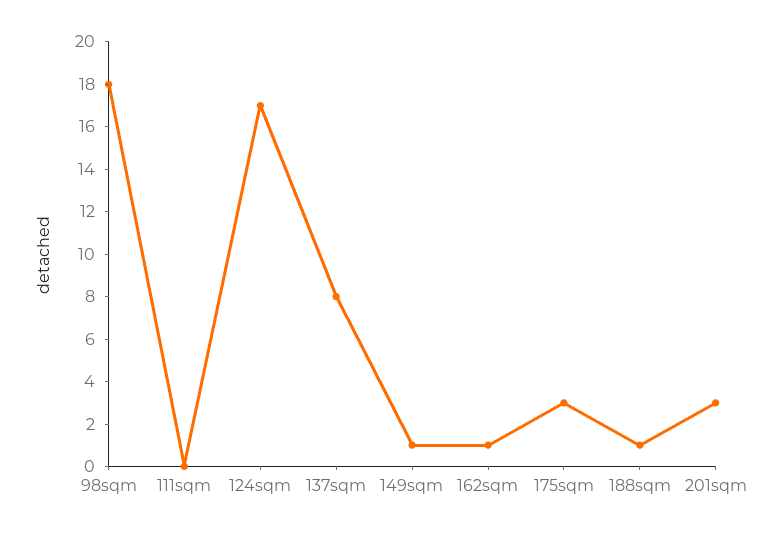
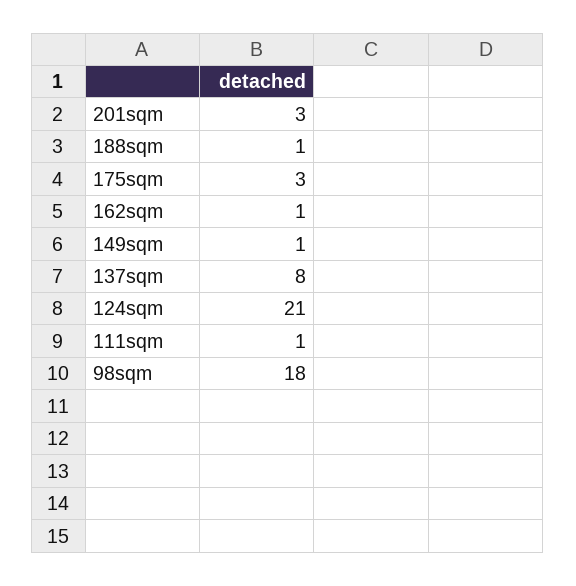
  {
    "98sqm": 18,
-   "111sqm": 0,
+   "111sqm": 1,
-   "124sqm": 17,
+   "124sqm": 21,
    "137sqm": 8,
    "149sqm": 1,
    "162sqm": 1,
    "175sqm": 3,
    "188sqm": 1,
    "201sqm": 3
  }

